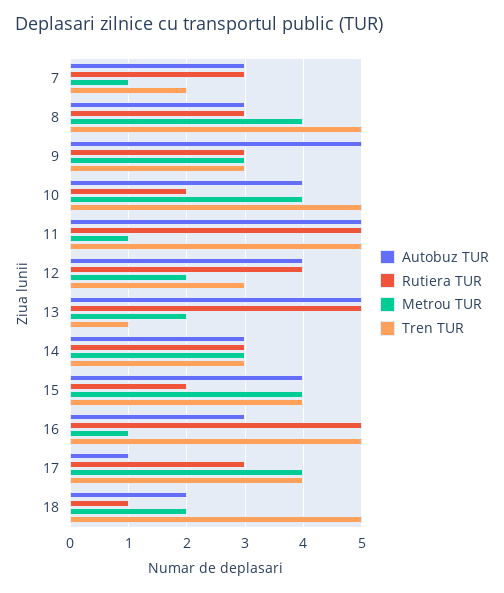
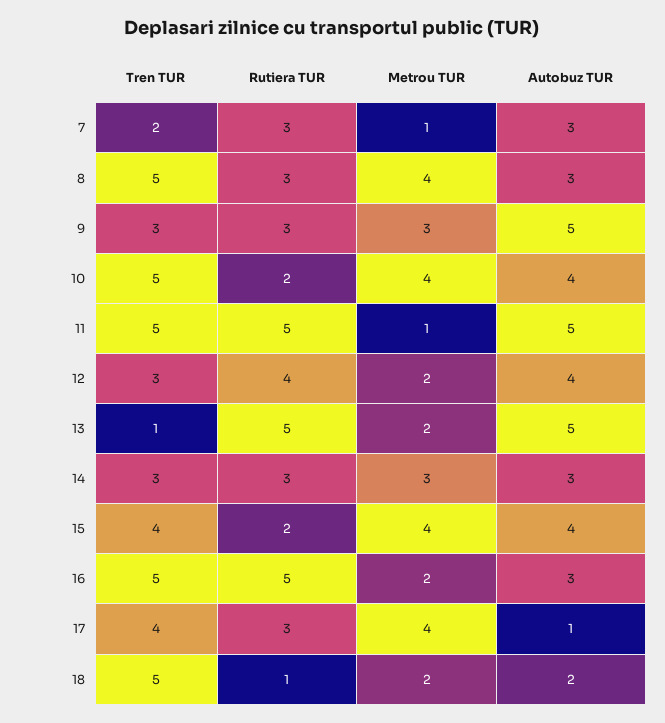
  {
    "Autobuz TUR": {
      "7": 3,
      "8": 3,
      "9": 5,
      "10": 4,
      "11": 5,
      "12": 4,
      "13": 5,
      "14": 3,
      "15": 4,
      "16": 3,
      "17": 1,
      "18": 2
    },
    "Rutiera TUR": {
      "7": 3,
      "8": 3,
      "9": 3,
      "10": 2,
      "11": 5,
      "12": 4,
      "13": 5,
      "14": 3,
      "15": 2,
      "16": 5,
      "17": 3,
      "18": 1
    },
    "Metrou TUR": {
      "7": 1,
      "8": 4,
      "9": 3,
      "10": 4,
      "11": 1,
      "12": 2,
      "13": 2,
      "14": 3,
      "15": 4,
-     "16": 1,
+     "16": 2,
      "17": 4,
      "18": 2
    },
    "Tren TUR": {
      "7": 2,
      "8": 5,
      "9": 3,
      "10": 5,
      "11": 5,
      "12": 3,
      "13": 1,
      "14": 3,
      "15": 4,
      "16": 5,
      "17": 4,
      "18": 5
    }
  }

